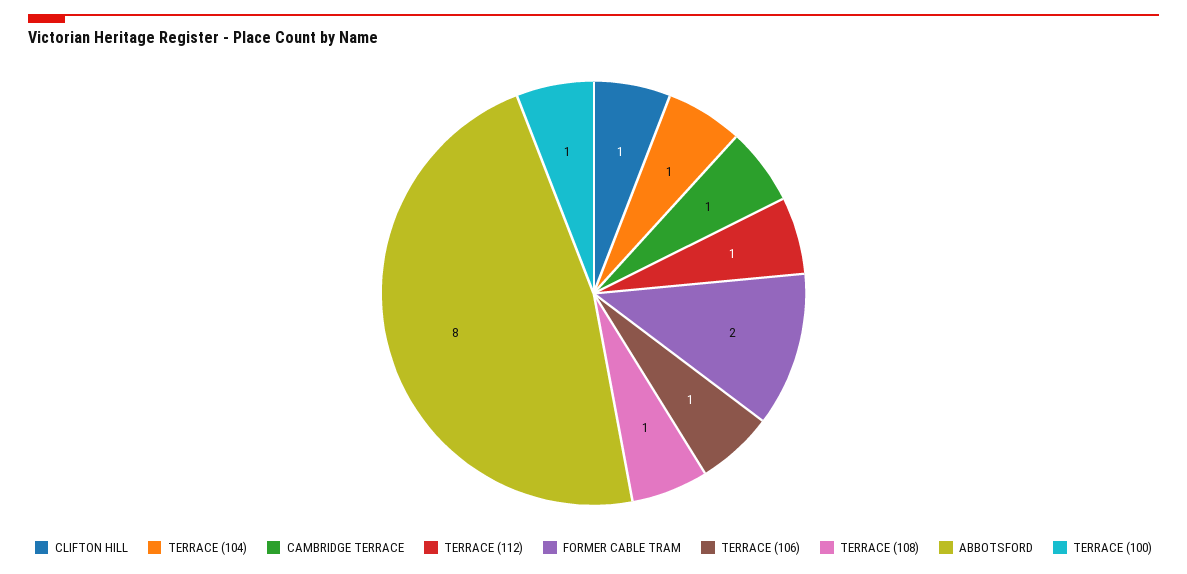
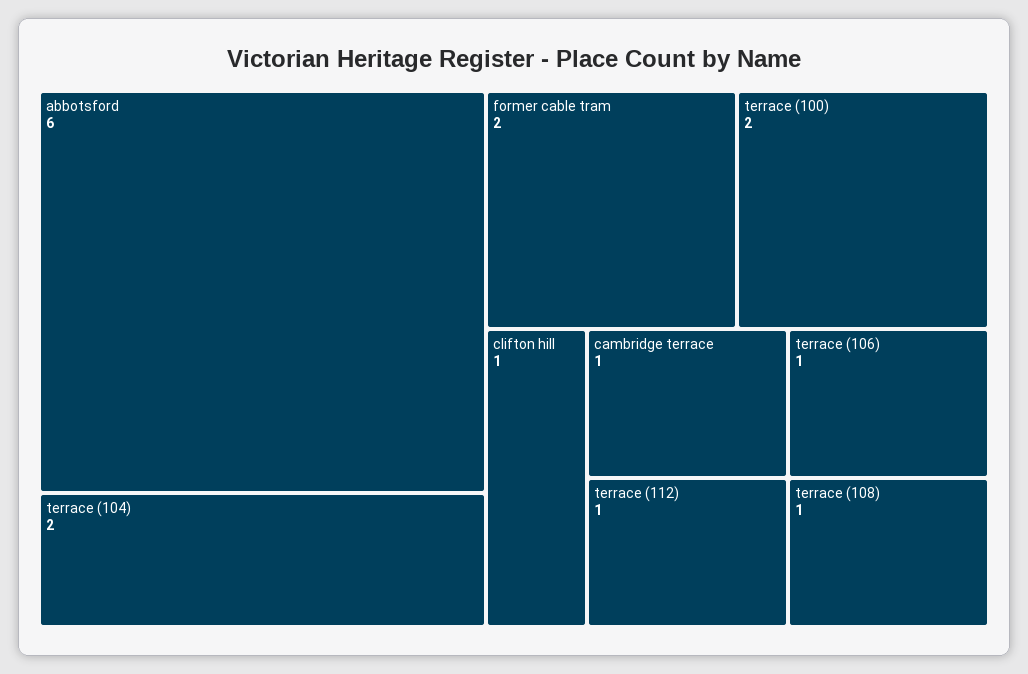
  {
    "CLIFTON HILL": 1,
-   "TERRACE (104)": 1,
+   "TERRACE (104)": 2,
    "CAMBRIDGE TERRACE": 1,
    "TERRACE (112)": 1,
    "FORMER CABLE TRAM": 2,
    "TERRACE (106)": 1,
    "TERRACE (108)": 1,
-   "ABBOTSFORD": 8,
+   "ABBOTSFORD": 6,
-   "TERRACE (100)": 1
+   "TERRACE (100)": 2
  }

